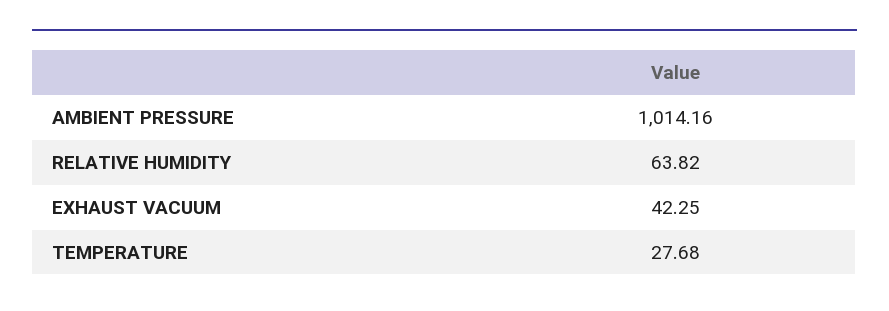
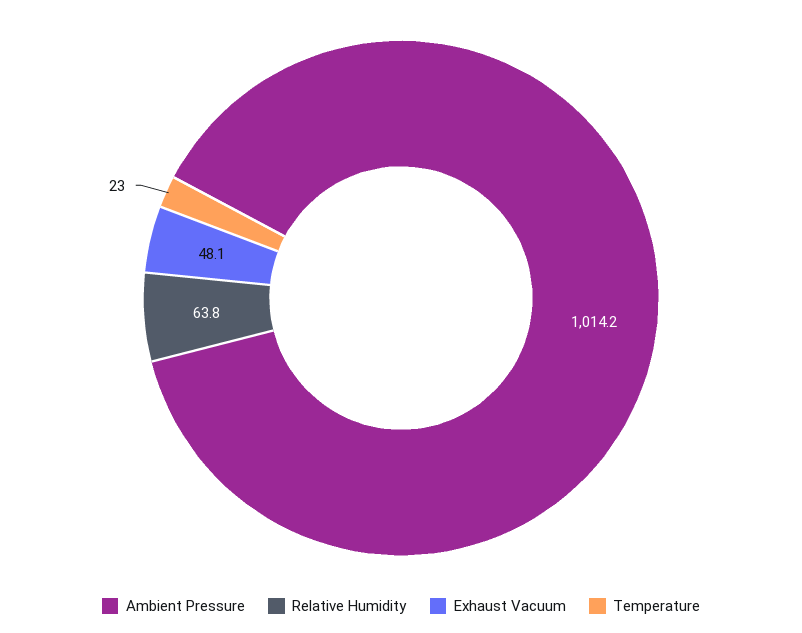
  {
    "AMBIENT PRESSURE": 1014.16,
    "RELATIVE HUMIDITY": 63.82,
-   "EXHAUST VACUUM": 42.25,
+   "EXHAUST VACUUM": 48.1,
-   "TEMPERATURE": 27.68
+   "TEMPERATURE": 23
  }

